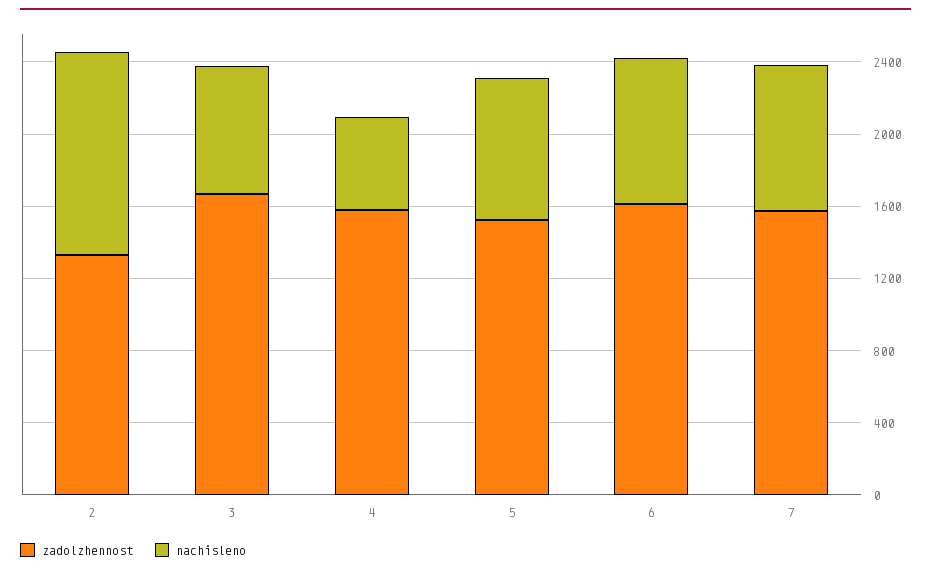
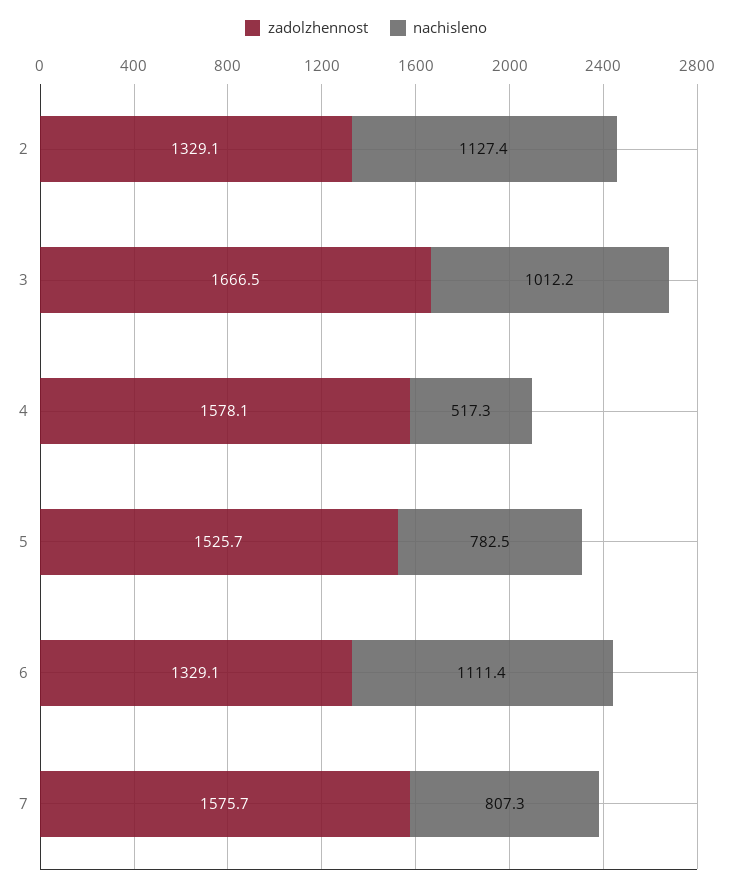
  {
    "zadolzhennost": {
      "2": 1329.1,
      "3": 1666.5,
      "4": 1578.1,
      "5": 1525.7,
-     "6": 1600,
+     "6": 1329.1,
      "7": 1575.7
    },
    "nachisleno": {
      "2": 1127.4,
-     "3": 700,
+     "3": 1012.2,
      "4": 517.3,
      "5": 782.5,
-     "6": 800,
+     "6": 1111.4,
      "7": 807.3
    }
  }

